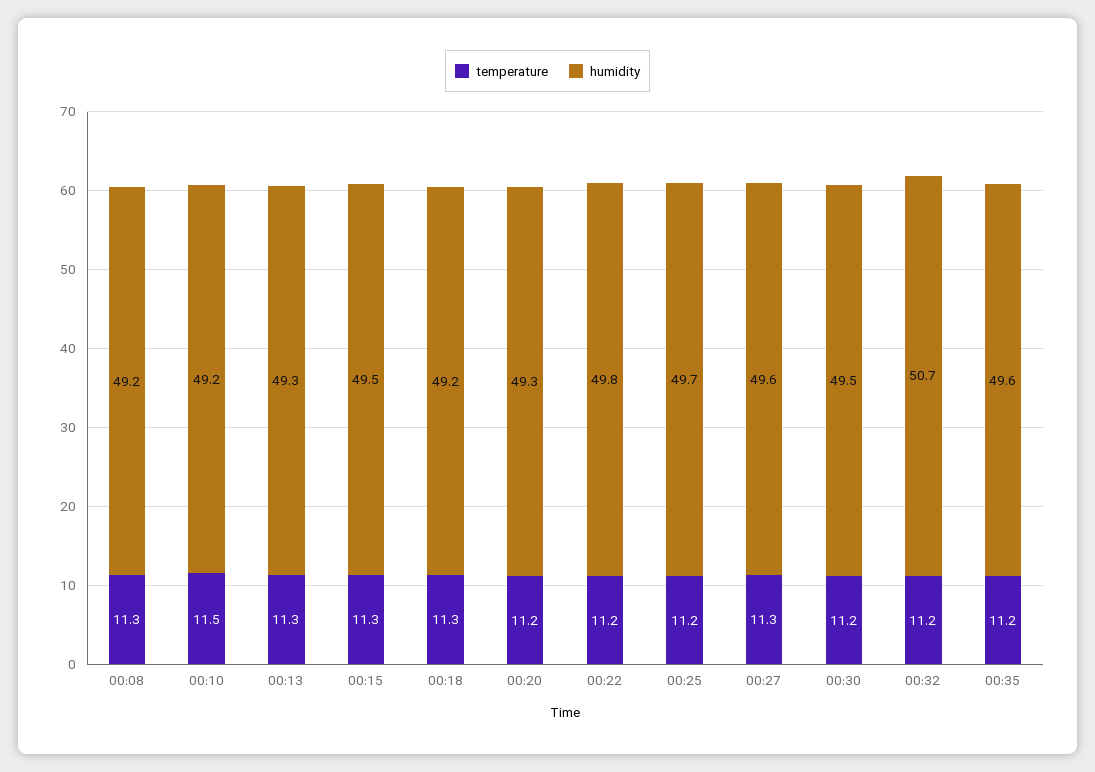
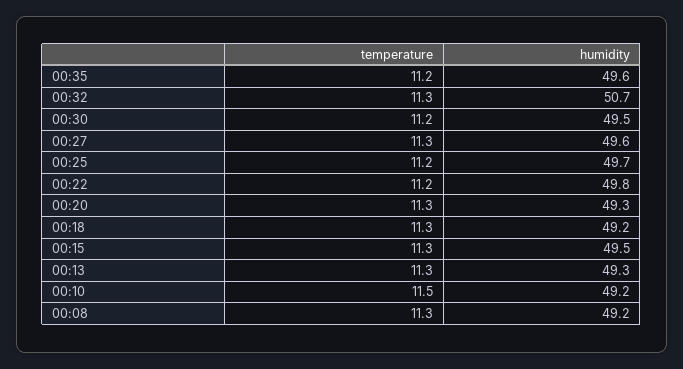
  {
    "temperature": {
      "00:08": 11.3,
      "00:10": 11.5,
      "00:13": 11.3,
      "00:15": 11.3,
      "00:18": 11.3,
-     "00:20": 11.2,
+     "00:20": 11.3,
      "00:22": 11.2,
      "00:25": 11.2,
      "00:27": 11.3,
      "00:30": 11.2,
-     "00:32": 11.2,
+     "00:32": 11.3,
      "00:35": 11.2
    },
    "humidity": {
      "00:08": 49.2,
      "00:10": 49.2,
      "00:13": 49.3,
      "00:15": 49.5,
      "00:18": 49.2,
      "00:20": 49.3,
      "00:22": 49.8,
      "00:25": 49.7,
      "00:27": 49.6,
      "00:30": 49.5,
      "00:32": 50.7,
      "00:35": 49.6
    }
  }

